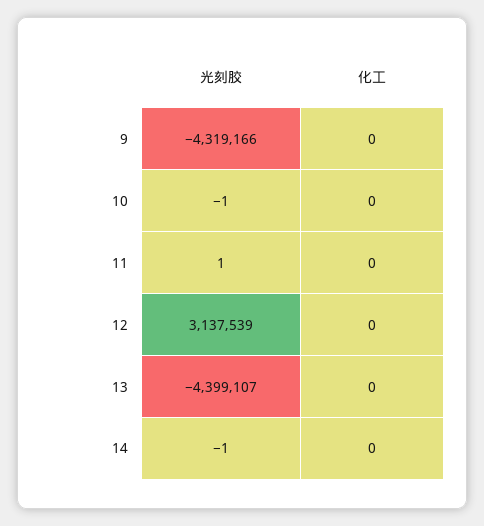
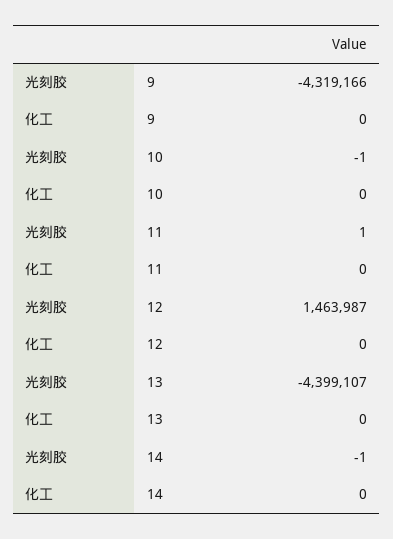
  {
    "光刻胶": {
      "9": -4319166,
      "10": -1,
      "11": 1,
-     "12": 3137539,
+     "12": 1463987,
      "13": -4399107,
      "14": -1
    },
    "化工": {
      "9": 0,
      "10": 0,
      "11": 0,
      "12": 0,
      "13": 0,
      "14": 0
    }
  }

